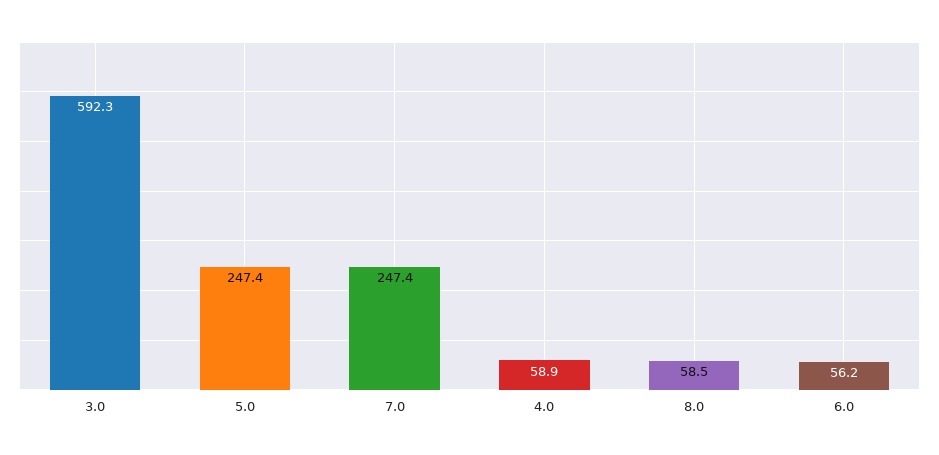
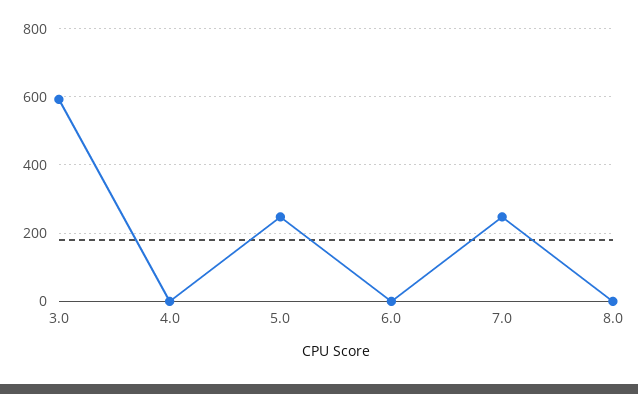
  {
    "3.0": 592.3,
    "5.0": 247.4,
    "7.0": 247.4,
-   "4.0": 58.9,
+   "4.0": 0,
-   "8.0": 58.5,
+   "8.0": 0,
-   "6.0": 56.2
+   "6.0": 0
  }

